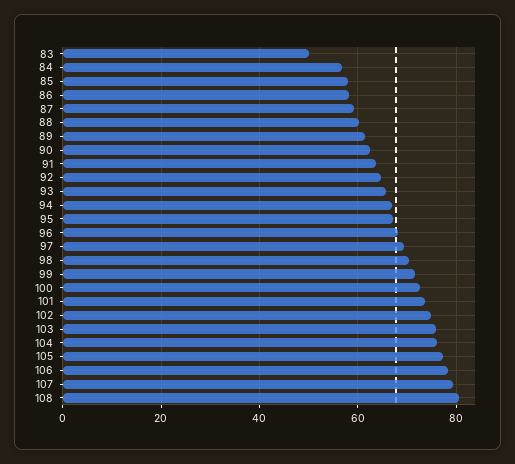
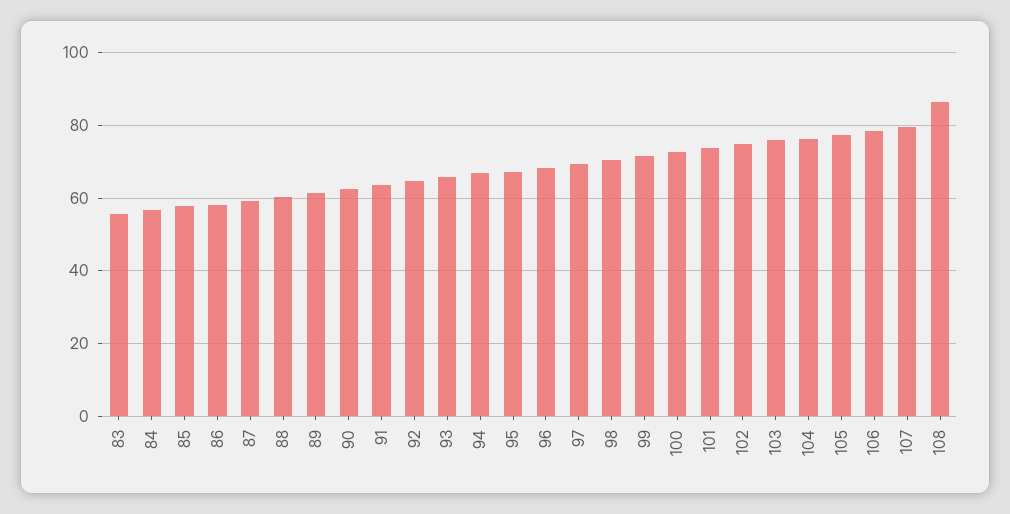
  {
-   "83": 50,
+   "83": 56,
    "84": 56,
    "85": 58,
    "86": 58,
    "87": 60,
    "88": 60,
    "89": 62,
    "90": 62,
    "91": 64,
    "92": 64,
    "93": 66,
    "94": 66,
    "95": 68,
    "96": 68,
    "97": 70,
    "98": 70,
    "99": 72,
    "100": 72,
    "101": 74,
    "102": 74,
    "103": 76,
    "104": 76,
    "105": 78,
    "106": 78,
    "107": 80,
-   "108": 80
+   "108": 86
  }

